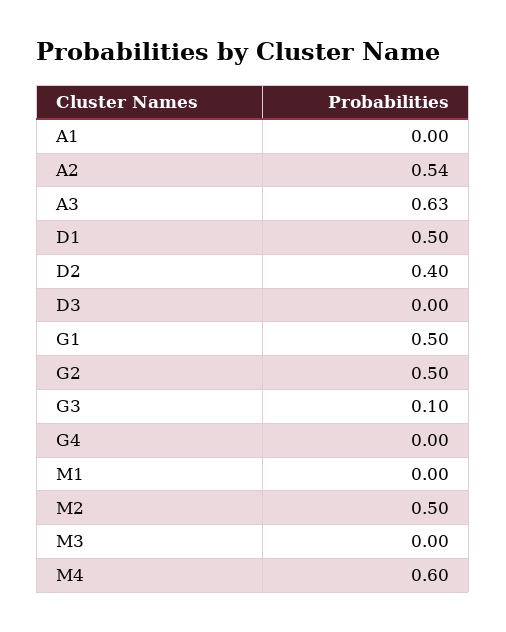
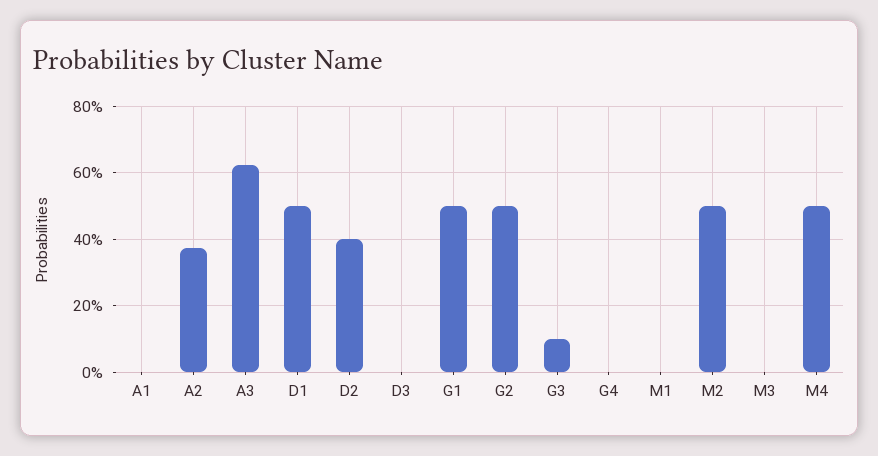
  {
    "A1": 0,
-   "A2": 0.54,
+   "A2": 0.38,
    "A3": 0.63,
    "D1": 0.5,
    "D2": 0.4,
    "D3": 0,
    "G1": 0.5,
    "G2": 0.5,
    "G3": 0.1,
    "G4": 0,
    "M1": 0,
    "M2": 0.5,
    "M3": 0,
-   "M4": 0.6
+   "M4": 0.5
  }

